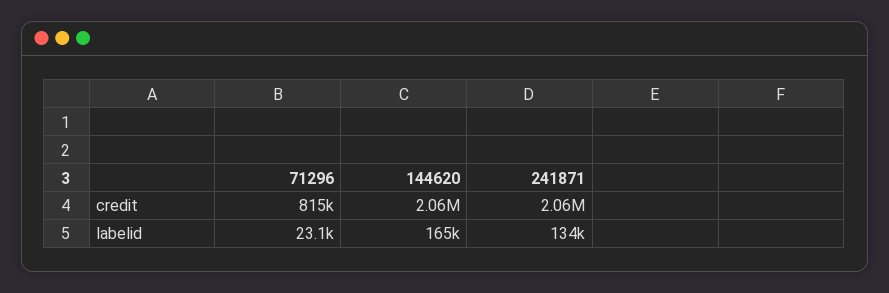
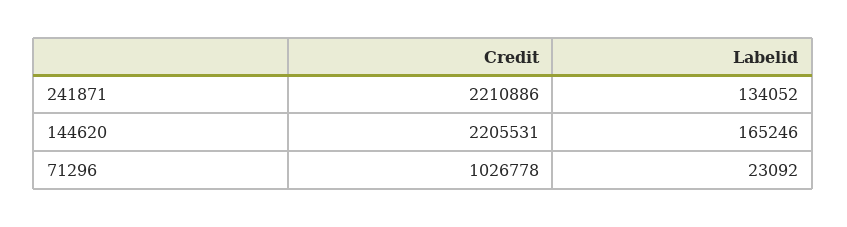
  {
    "71296": {
-     "credit": 815000,
+     "credit": 1026778,
      "labelid": 23092
    },
    "144620": {
-     "credit": 2060000,
+     "credit": 2205531,
      "labelid": 165246
    },
    "241871": {
-     "credit": 2060000,
+     "credit": 2210886,
      "labelid": 134052
    }
  }

